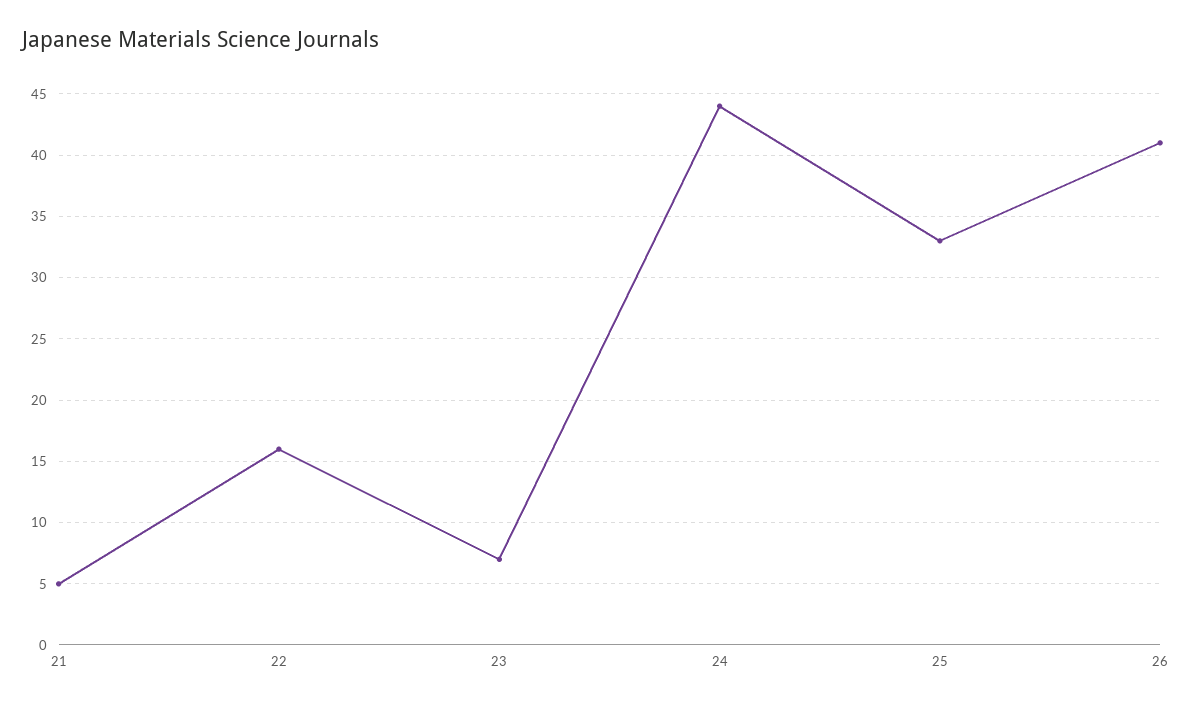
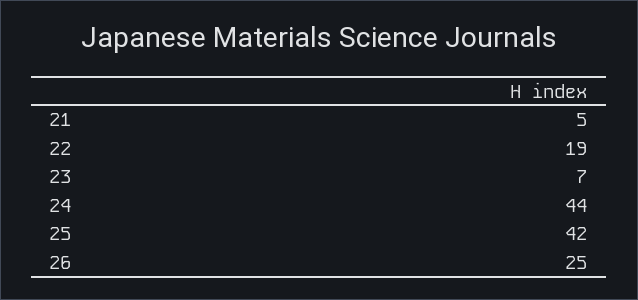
  {
    "21": 5,
-   "22": 16,
+   "22": 19,
    "23": 7,
    "24": 44,
-   "25": 33,
+   "25": 42,
-   "26": 41
+   "26": 25
  }

